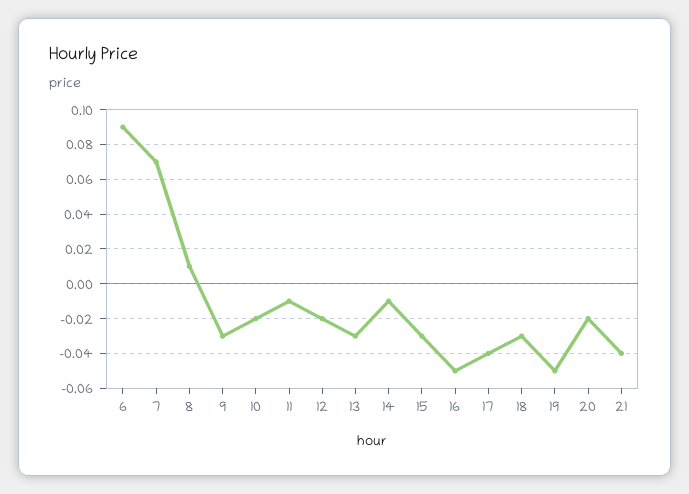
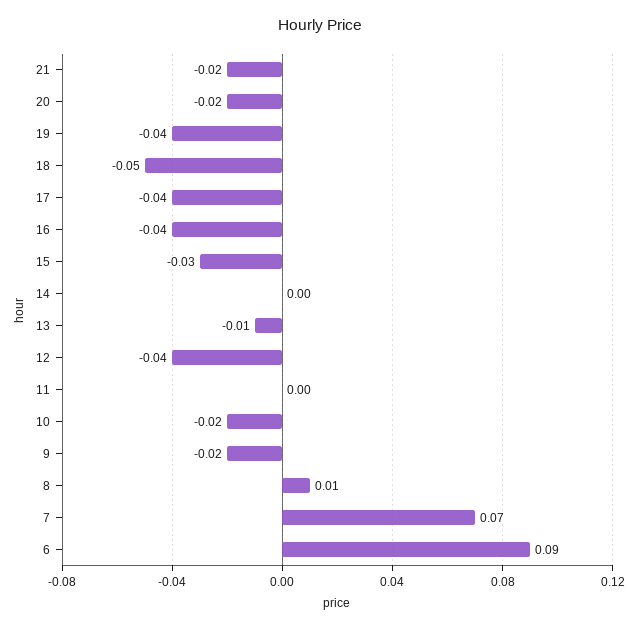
  {
    "6": 0.09,
    "7": 0.07,
    "8": 0.01,
-   "9": -0.03,
+   "9": -0.02,
    "10": -0.02,
-   "11": -0.01,
+   "11": 0,
-   "12": -0.02,
+   "12": -0.04,
-   "13": -0.03,
+   "13": -0.01,
-   "14": -0.01,
+   "14": 0,
    "15": -0.03,
-   "16": -0.05,
+   "16": -0.04,
    "17": -0.04,
-   "18": -0.03,
+   "18": -0.05,
-   "19": -0.05,
+   "19": -0.04,
    "20": -0.02,
-   "21": -0.04
+   "21": -0.02
  }

